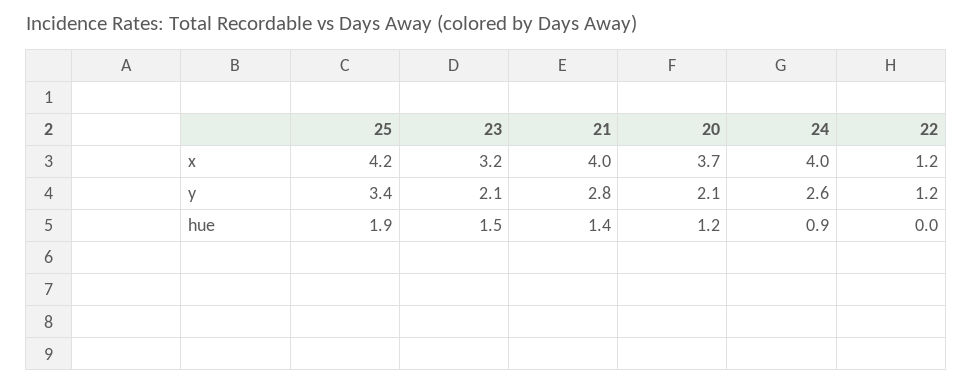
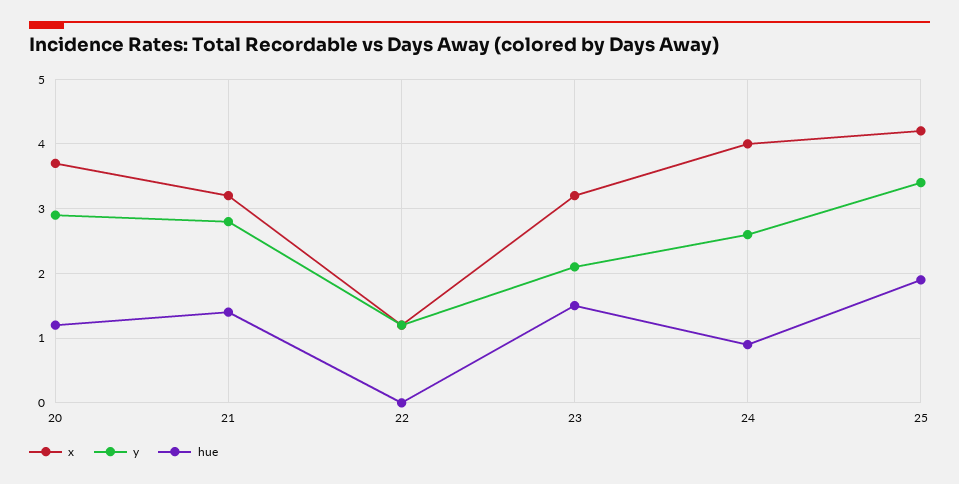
  {
    "x": {
      "25": 4.2,
      "23": 3.2,
-     "21": 4,
+     "21": 3.2,
      "20": 3.7,
      "24": 4,
      "22": 1.2
    },
    "y": {
      "25": 3.4,
      "23": 2.1,
      "21": 2.8,
-     "20": 2.1,
+     "20": 2.9,
      "24": 2.6,
      "22": 1.2
    },
    "hue": {
      "25": 1.9,
      "23": 1.5,
      "21": 1.4,
      "20": 1.2,
      "24": 0.9,
      "22": 0
    }
  }

